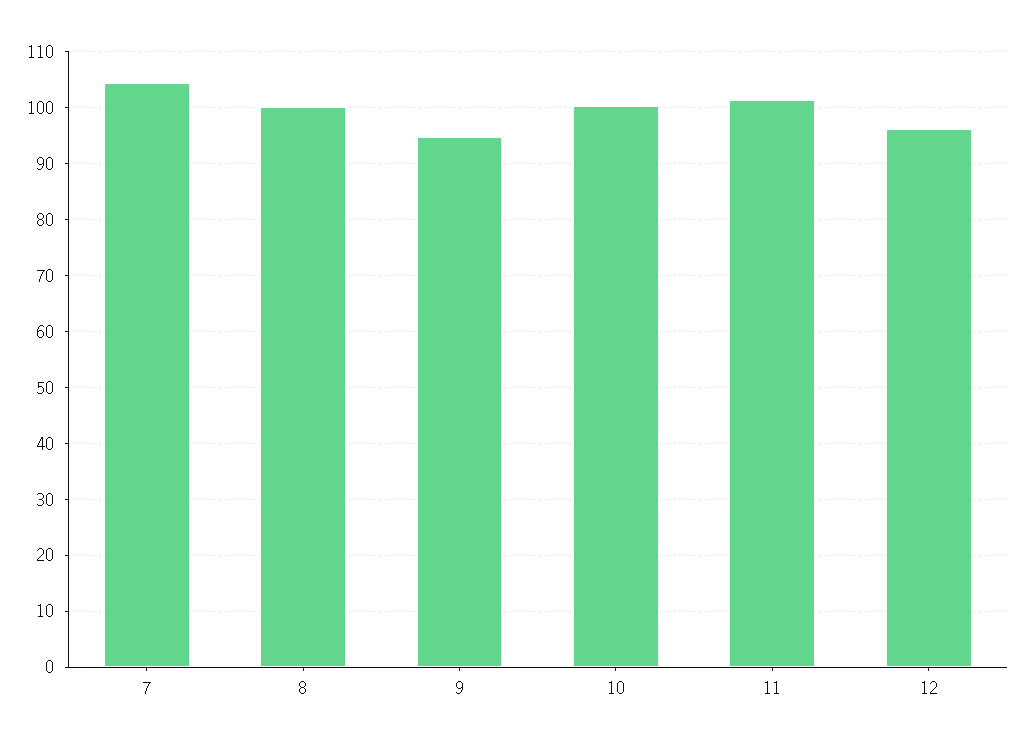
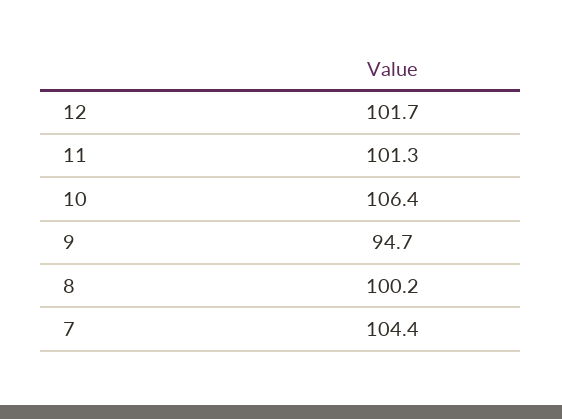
  {
    "7": 104.4,
    "8": 100.2,
    "9": 94.7,
-   "10": 100,
+   "10": 106.4,
    "11": 101.3,
-   "12": 96
+   "12": 101.7
  }

